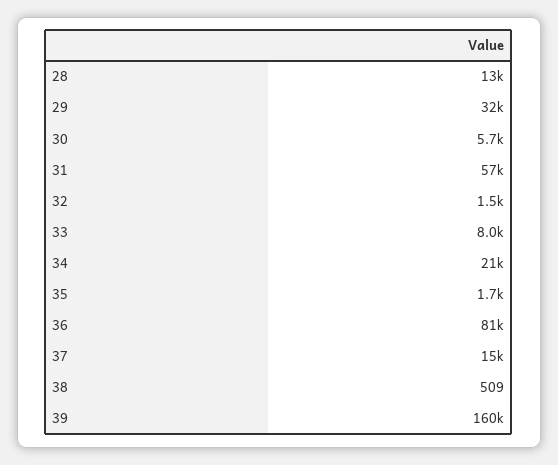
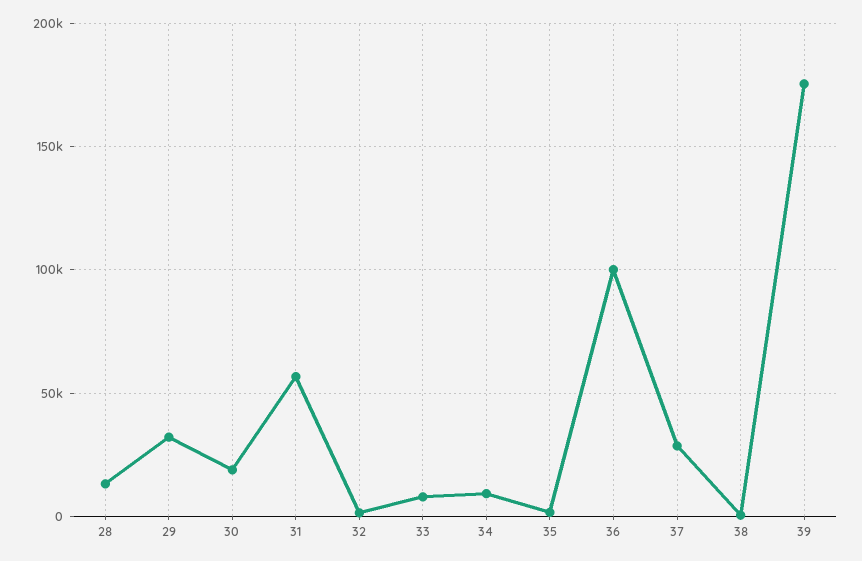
  {
    "28": 13000,
    "29": 32000,
-   "30": 5700,
+   "30": 20000,
    "31": 57000,
    "32": 1500,
    "33": 8000,
-   "34": 21000,
+   "34": 10000,
    "35": 1700,
-   "36": 81000,
+   "36": 100000,
-   "37": 15000,
+   "37": 30000,
    "38": 509,
-   "39": 160000
+   "39": 175000
  }

